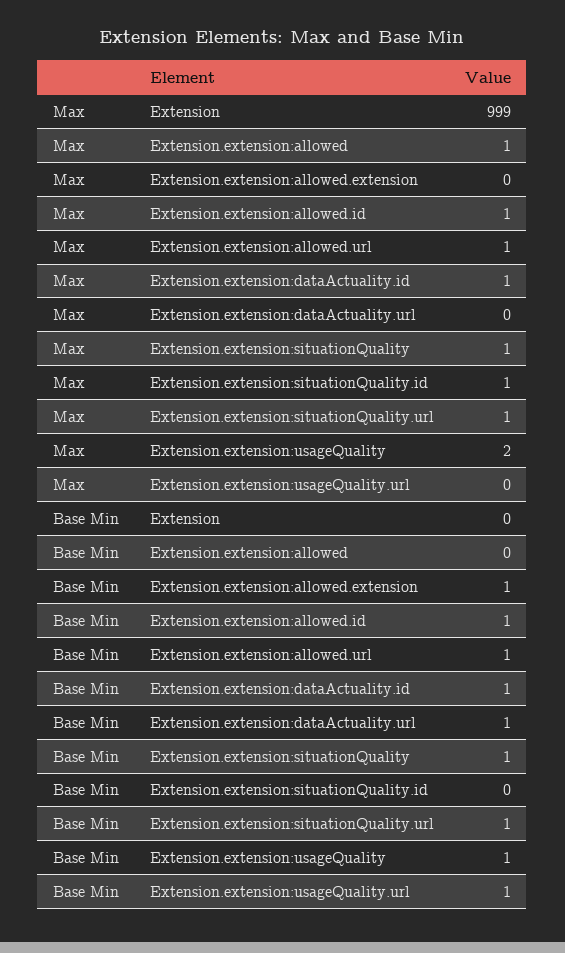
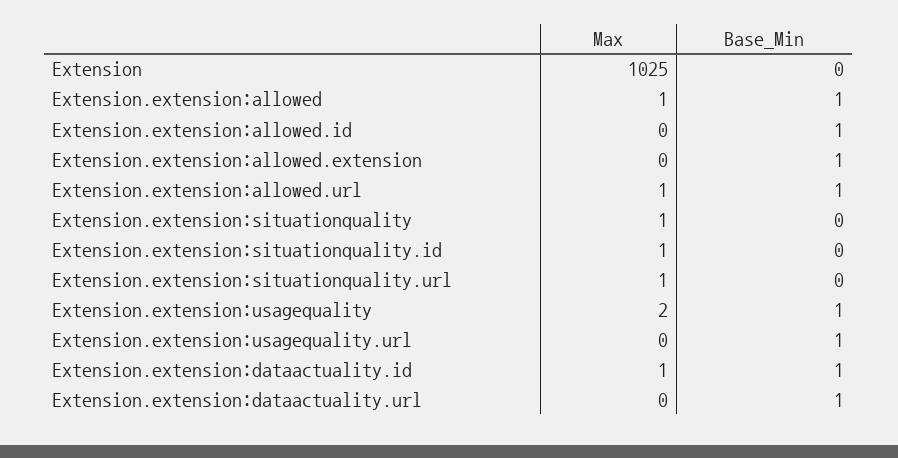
  {
    "Max": {
-     "Extension": 999,
+     "Extension": 1025,
      "Extension.extension:allowed": 1,
      "Extension.extension:allowed.extension": 0,
-     "Extension.extension:allowed.id": 1,
+     "Extension.extension:allowed.id": 0,
      "Extension.extension:allowed.url": 1,
      "Extension.extension:dataActuality.id": 1,
      "Extension.extension:dataActuality.url": 0,
      "Extension.extension:situationQuality": 1,
      "Extension.extension:situationQuality.id": 1,
      "Extension.extension:situationQuality.url": 1,
      "Extension.extension:usageQuality": 2,
      "Extension.extension:usageQuality.url": 0
    },
    "Base Min": {
      "Extension": 0,
-     "Extension.extension:allowed": 0,
+     "Extension.extension:allowed": 1,
      "Extension.extension:allowed.extension": 1,
      "Extension.extension:allowed.id": 1,
      "Extension.extension:allowed.url": 1,
      "Extension.extension:dataActuality.id": 1,
      "Extension.extension:dataActuality.url": 1,
-     "Extension.extension:situationQuality": 1,
+     "Extension.extension:situationQuality": 0,
      "Extension.extension:situationQuality.id": 0,
-     "Extension.extension:situationQuality.url": 1,
+     "Extension.extension:situationQuality.url": 0,
      "Extension.extension:usageQuality": 1,
      "Extension.extension:usageQuality.url": 1
    }
  }

